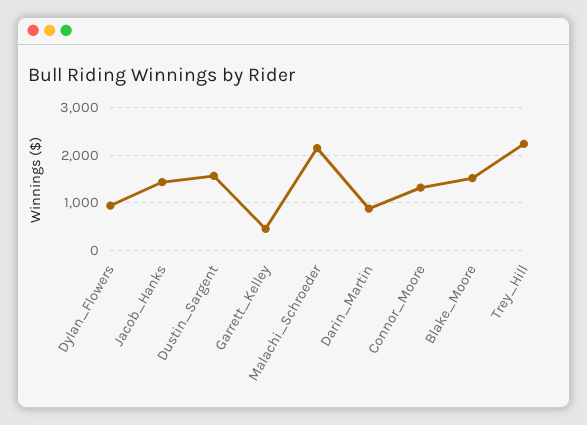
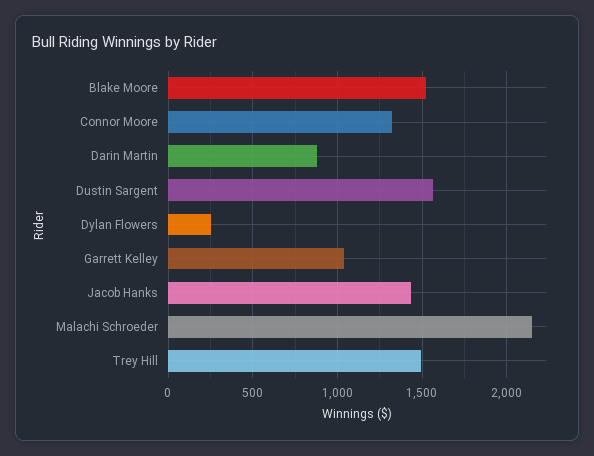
  {
-   "Dylan_Flowers": 1000,
+   "Dylan_Flowers": 250,
    "Jacob_Hanks": 1450,
    "Dustin_Sargent": 1550,
-   "Garrett_Kelley": 400,
+   "Garrett_Kelley": 1050,
    "Malachi_Schroeder": 2150,
    "Darin_Martin": 900,
    "Connor_Moore": 1300,
    "Blake_Moore": 1500,
-   "Trey_Hill": 2200
+   "Trey_Hill": 1500
  }

